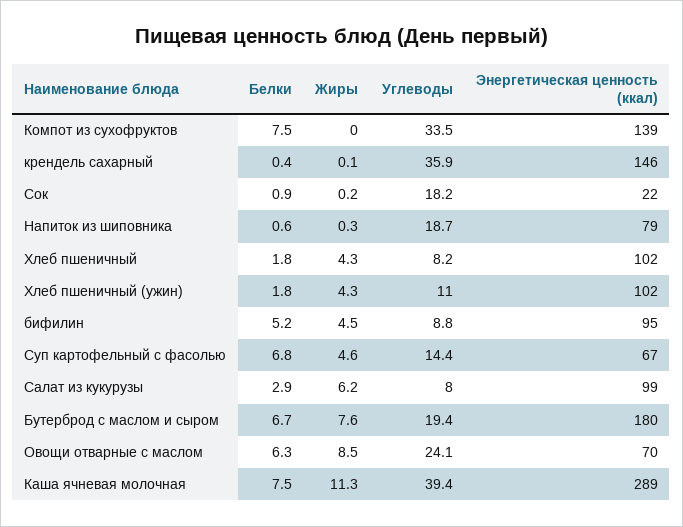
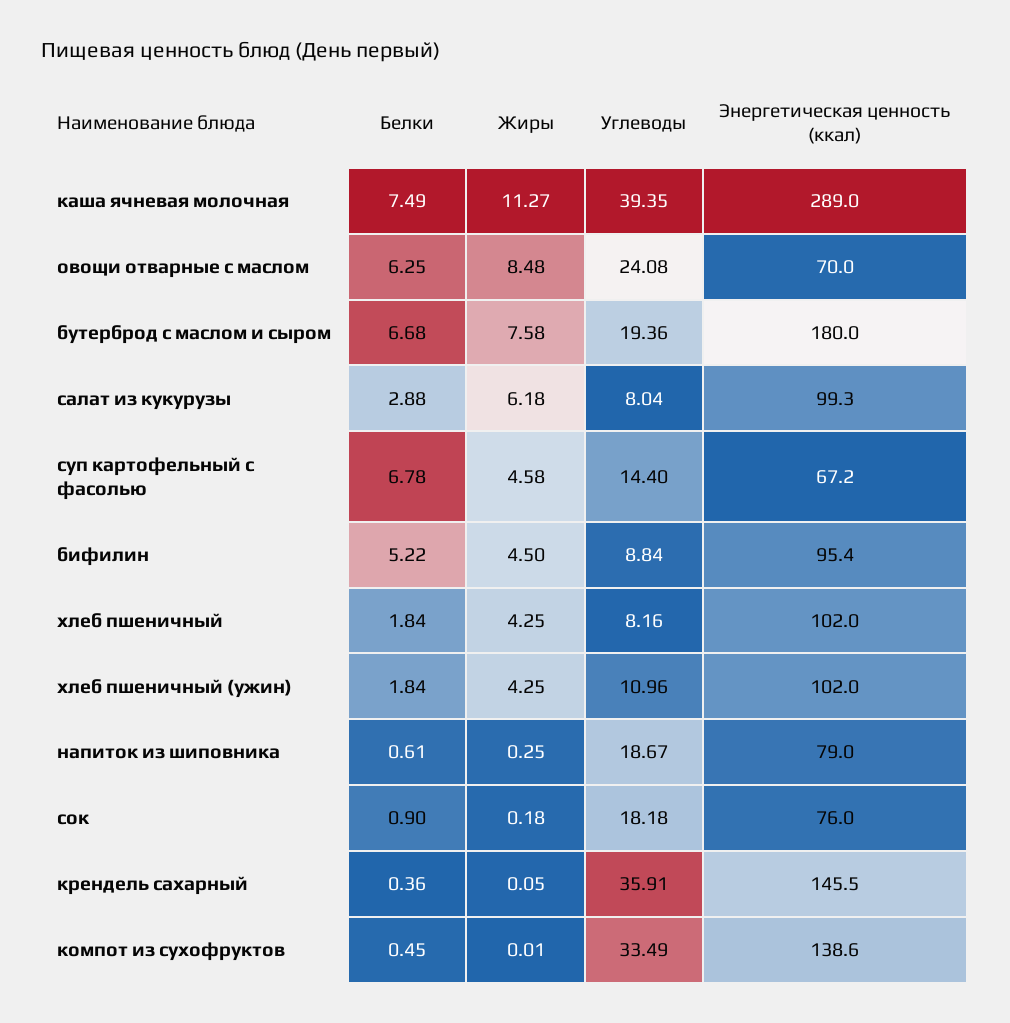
  {
    "Белки": {
-     "Компот из сухофруктов": 7.5,
+     "Компот из сухофруктов": 0.45,
      "крендель сахарный": 0.36,
      "Сок": 0.9,
      "Напиток из шиповника": 0.61,
      "Хлеб пшеничный": 1.84,
      "Хлеб пшеничный (ужин)": 1.84,
      "бифилин": 5.22,
      "Суп картофельный с фасолью": 6.78,
      "Салат из кукурузы": 2.88,
      "Бутерброд с маслом и сыром": 6.68,
      "Овощи отварные с маслом": 6.25,
      "Каша ячневая молочная": 7.49
    },
    "Жиры": {
      "Компот из сухофруктов": 0.01,
      "крендель сахарный": 0.05,
      "Сок": 0.18,
      "Напиток из шиповника": 0.25,
      "Хлеб пшеничный": 4.25,
      "Хлеб пшеничный (ужин)": 4.25,
      "бифилин": 4.5,
      "Суп картофельный с фасолью": 4.58,
      "Салат из кукурузы": 6.18,
      "Бутерброд с маслом и сыром": 7.58,
      "Овощи отварные с маслом": 8.48,
      "Каша ячневая молочная": 11.27
    },
    "Углеводы": {
      "Компот из сухофруктов": 33.49,
      "крендель сахарный": 35.91,
      "Сок": 18.18,
      "Напиток из шиповника": 18.67,
      "Хлеб пшеничный": 8.16,
      "Хлеб пшеничный (ужин)": 10.96,
      "бифилин": 8.84,
      "Суп картофельный с фасолью": 14.4,
      "Салат из кукурузы": 8.04,
      "Бутерброд с маслом и сыром": 19.36,
      "Овощи отварные с маслом": 24.08,
      "Каша ячневая молочная": 39.35
    },
    "Энергетическая ценность (ккал)": {
      "Компот из сухофруктов": 138.6,
      "крендель сахарный": 145.5,
-     "Сок": 22,
+     "Сок": 76,
      "Напиток из шиповника": 79,
      "Хлеб пшеничный": 102,
      "Хлеб пшеничный (ужин)": 102,
      "бифилин": 95.4,
      "Суп картофельный с фасолью": 67.2,
      "Салат из кукурузы": 99.3,
      "Бутерброд с маслом и сыром": 180,
      "Овощи отварные с маслом": 70,
      "Каша ячневая молочная": 289
    }
  }

